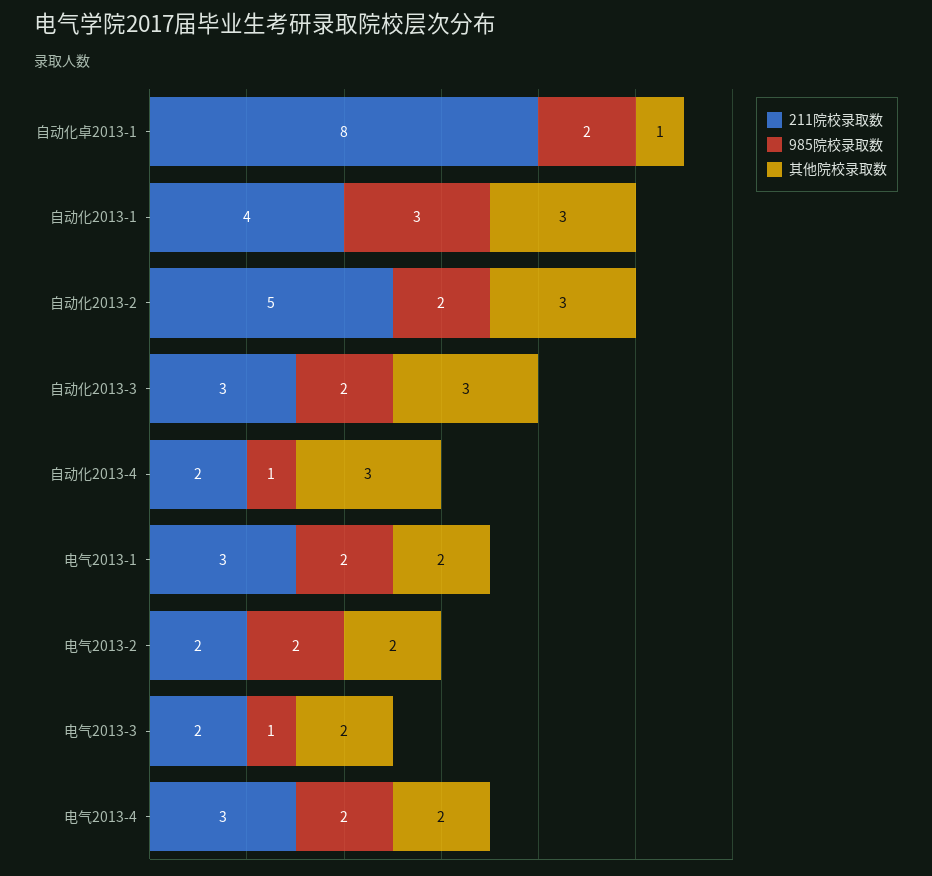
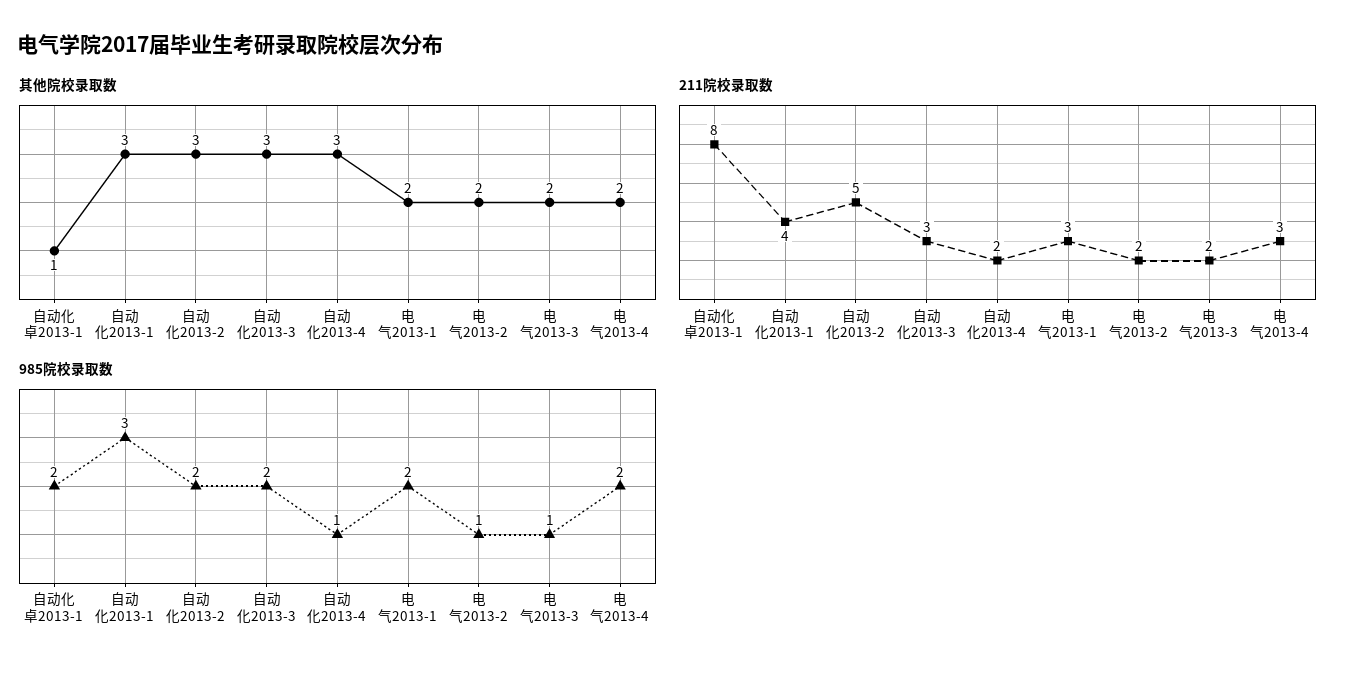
  {
    "211院校录取数": {
      "自动化卓2013-1": 8,
      "自动化2013-1": 4,
      "自动化2013-2": 5,
      "自动化2013-3": 3,
      "自动化2013-4": 2,
      "电气2013-1": 3,
      "电气2013-2": 2,
      "电气2013-3": 2,
      "电气2013-4": 3
    },
    "985院校录取数": {
      "自动化卓2013-1": 2,
      "自动化2013-1": 3,
      "自动化2013-2": 2,
      "自动化2013-3": 2,
      "自动化2013-4": 1,
      "电气2013-1": 2,
-     "电气2013-2": 2,
+     "电气2013-2": 1,
      "电气2013-3": 1,
      "电气2013-4": 2
    },
    "其他院校录取数": {
      "自动化卓2013-1": 1,
      "自动化2013-1": 3,
      "自动化2013-2": 3,
      "自动化2013-3": 3,
      "自动化2013-4": 3,
      "电气2013-1": 2,
      "电气2013-2": 2,
      "电气2013-3": 2,
      "电气2013-4": 2
    }
  }

